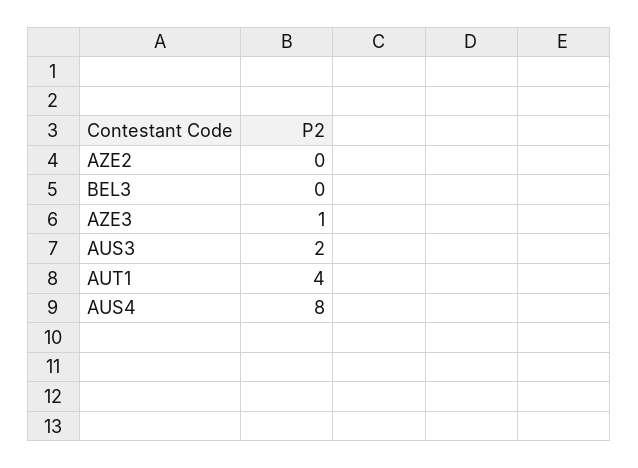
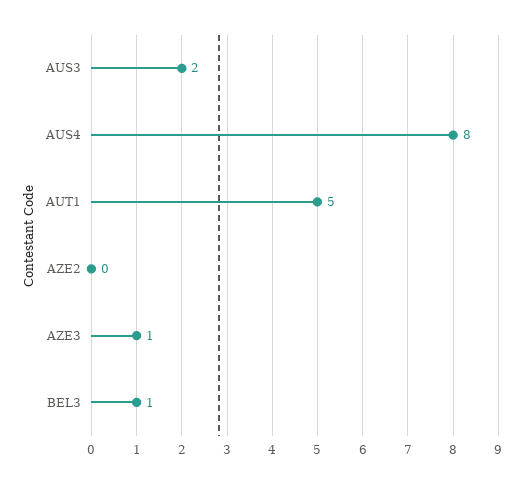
  {
    "AZE2": 0,
-   "BEL3": 0,
+   "BEL3": 1,
    "AZE3": 1,
    "AUS3": 2,
-   "AUT1": 4,
+   "AUT1": 5,
    "AUS4": 8
  }

